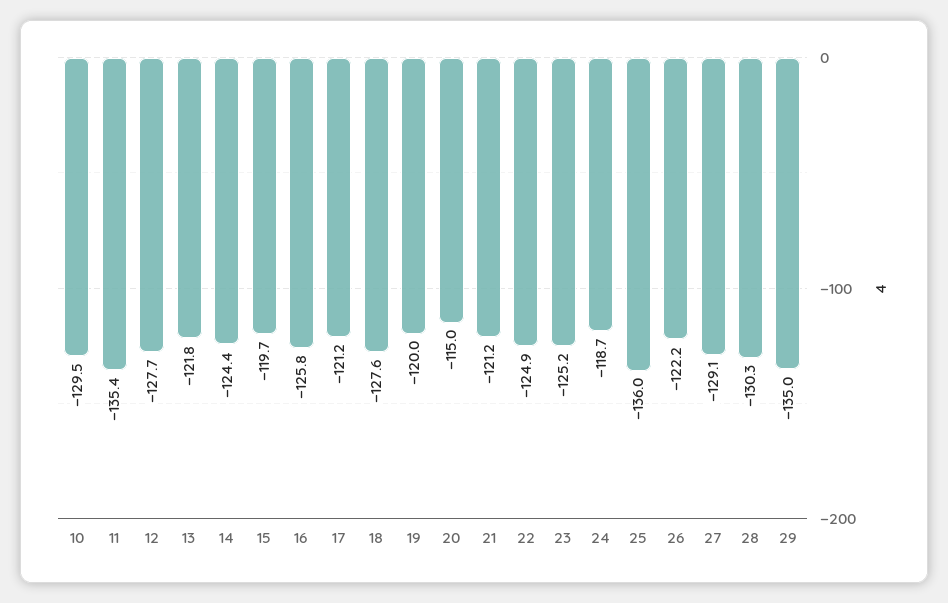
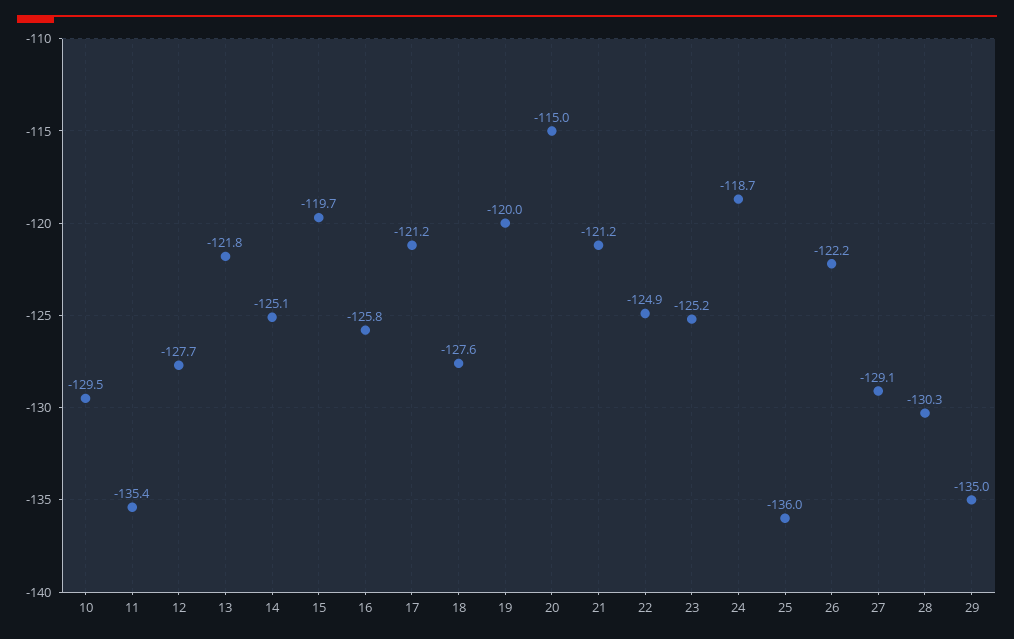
  {
    "10": -129.5,
    "11": -135.4,
    "12": -127.7,
    "13": -121.8,
-   "14": -124.4,
+   "14": -125.1,
    "15": -119.7,
    "16": -125.8,
    "17": -121.2,
    "18": -127.6,
    "19": -120,
    "20": -115,
    "21": -121.2,
    "22": -124.9,
    "23": -125.2,
    "24": -118.7,
    "25": -136,
    "26": -122.2,
    "27": -129.1,
    "28": -130.3,
    "29": -135
  }

